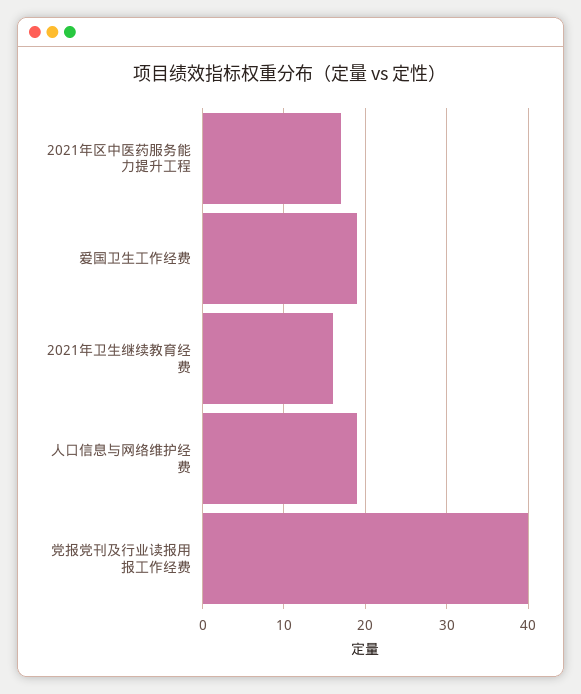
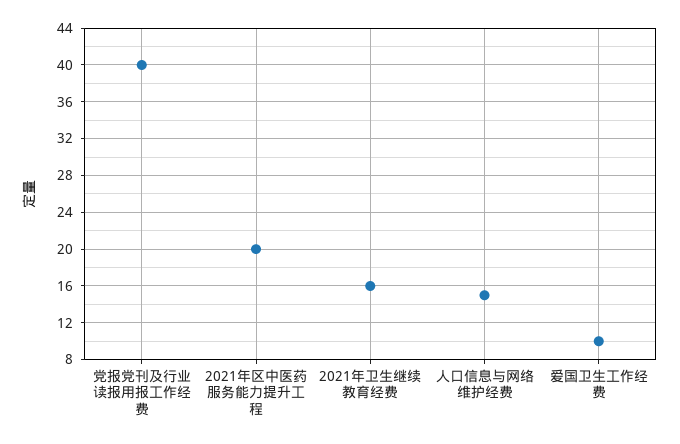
  {
-   "2021年区中医药服务能力提升工程": 17,
+   "2021年区中医药服务能力提升工程": 20,
-   "爱国卫生工作经费": 19,
+   "爱国卫生工作经费": 10,
    "2021年卫生继续教育经费": 16,
-   "人口信息与网络维护经费": 19,
+   "人口信息与网络维护经费": 15,
    "党报党刊及行业读报用报工作经费": 40
  }

